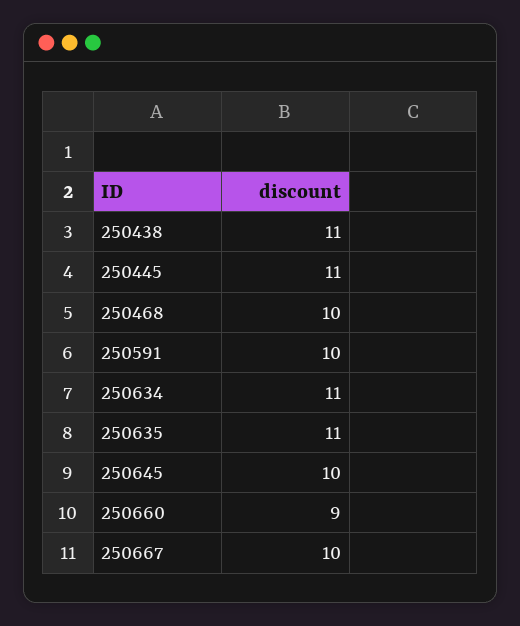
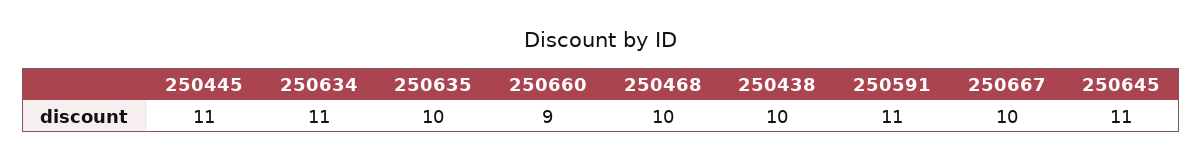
  {
-   "250438": 11,
+   "250438": 10,
    "250445": 11,
    "250468": 10,
-   "250591": 10,
+   "250591": 11,
    "250634": 11,
-   "250635": 11,
+   "250635": 10,
-   "250645": 10,
+   "250645": 11,
    "250660": 9,
    "250667": 10
  }

